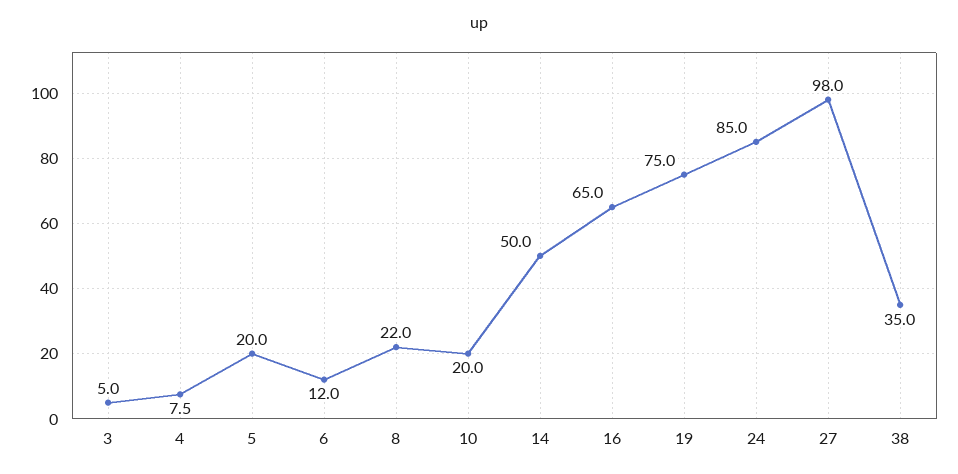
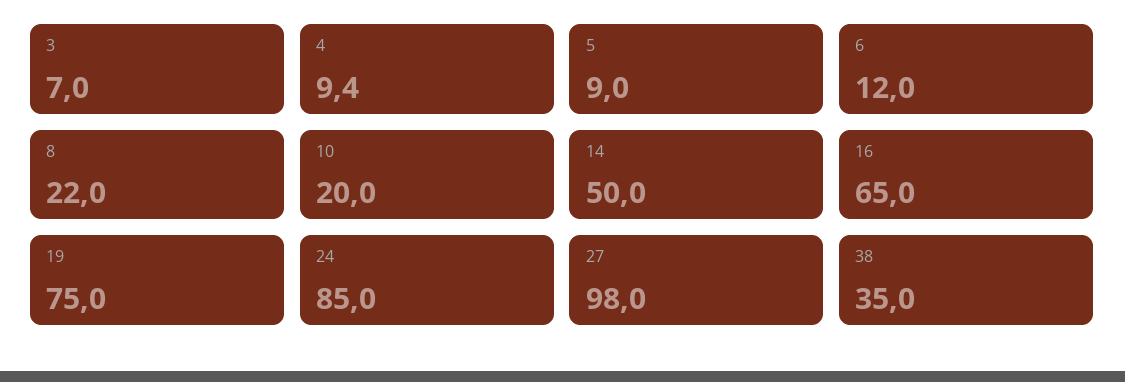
  {
-   "3": 5,
+   "3": 7,
-   "4": 7.5,
+   "4": 9.4,
-   "5": 20,
+   "5": 9,
    "6": 12,
    "8": 22,
    "10": 20,
    "14": 50,
    "16": 65,
    "19": 75,
    "24": 85,
    "27": 98,
    "38": 35
  }

